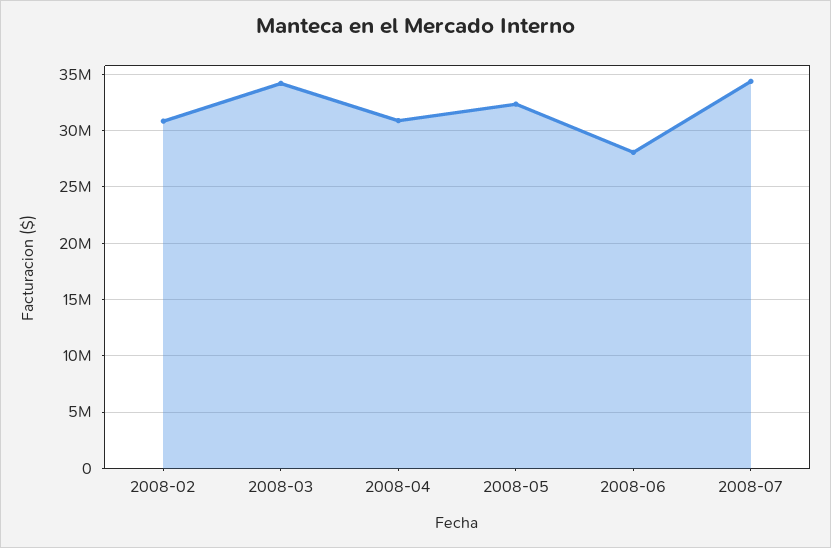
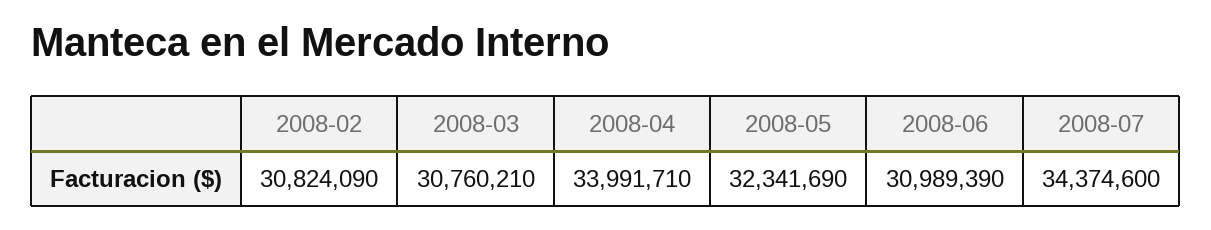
  {
    "2008-02": 30824090,
-   "2008-03": 34000000,
+   "2008-03": 30760210,
-   "2008-04": 31000000,
+   "2008-04": 33991710,
    "2008-05": 32341690,
-   "2008-06": 28000000,
+   "2008-06": 30989390,
    "2008-07": 34374600
  }

